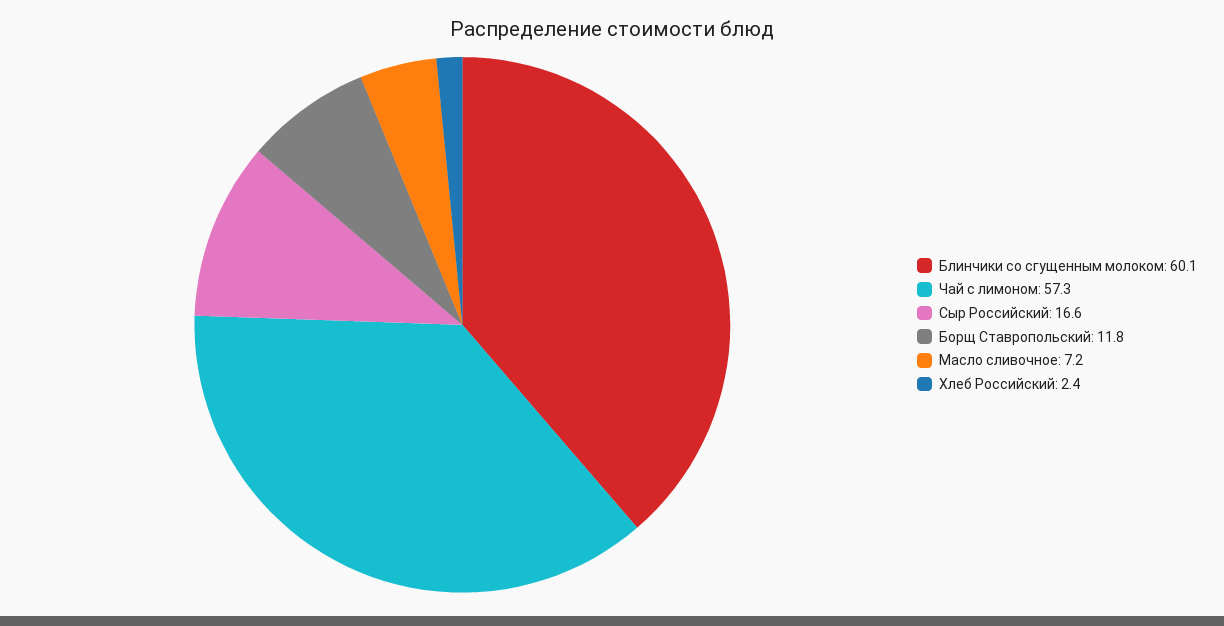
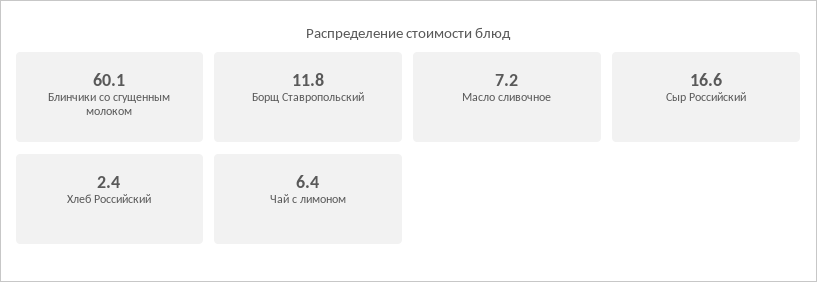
  {
    "Блинчики со сгущенным молоком": 60.1,
-   "Чай с лимоном": 57.3,
+   "Чай с лимоном": 6.4,
    "Сыр Российский": 16.6,
    "Борщ Ставропольский": 11.8,
    "Масло сливочное": 7.2,
    "Хлеб Российский": 2.4
  }

